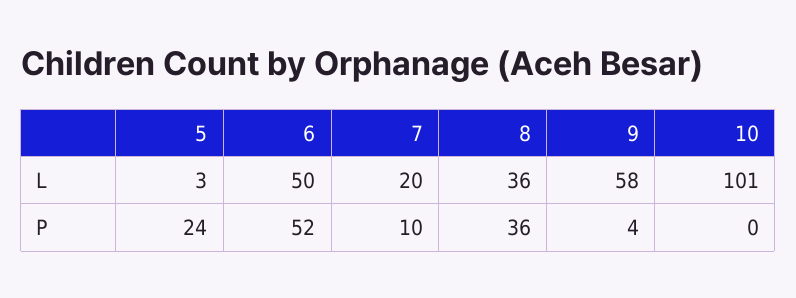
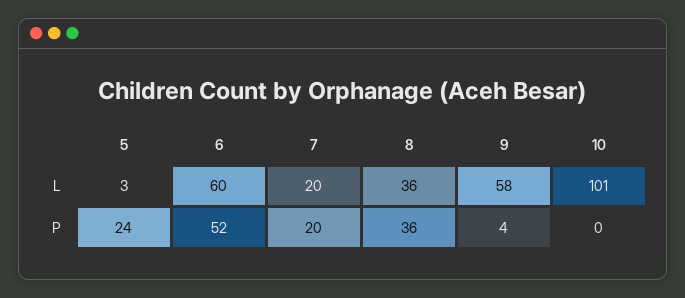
  {
    "5": {
      "L": 3,
      "P": 24
    },
    "6": {
-     "L": 50,
+     "L": 60,
      "P": 52
    },
    "7": {
      "L": 20,
-     "P": 10
+     "P": 20
    },
    "8": {
      "L": 36,
      "P": 36
    },
    "9": {
      "L": 58,
      "P": 4
    },
    "10": {
      "L": 101,
      "P": 0
    }
  }

